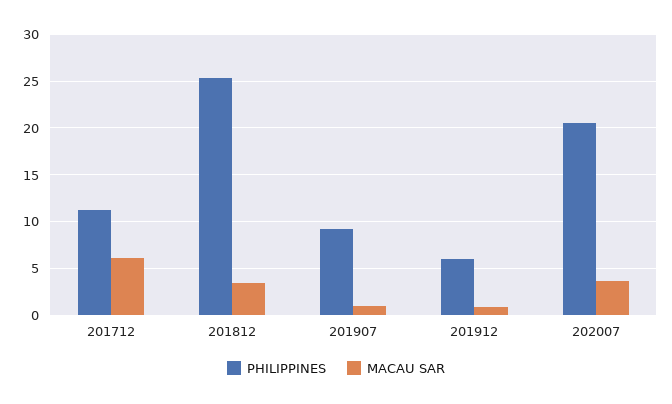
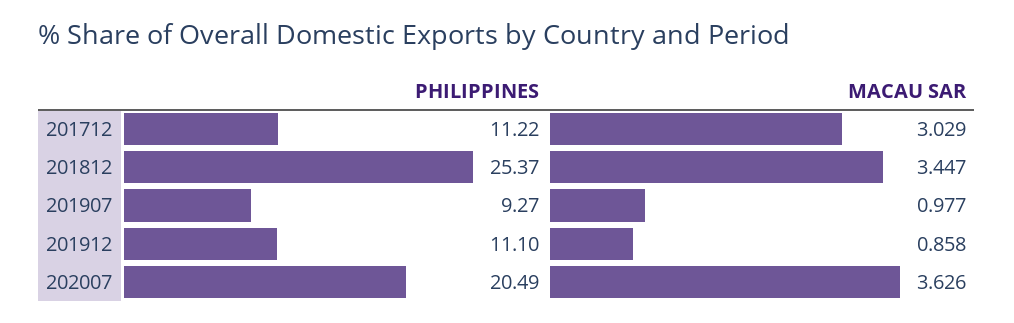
  {
    "PHILIPPINES": {
      "201712": 11.22,
      "201812": 25.37,
      "201907": 9.27,
-     "201912": 6,
+     "201912": 11.1,
      "202007": 20.49
    },
    "MACAU SAR": {
-     "201712": 6,
+     "201712": 3.029,
      "201812": 3.447,
      "201907": 0.977,
      "201912": 0.858,
      "202007": 3.626
    }
  }

